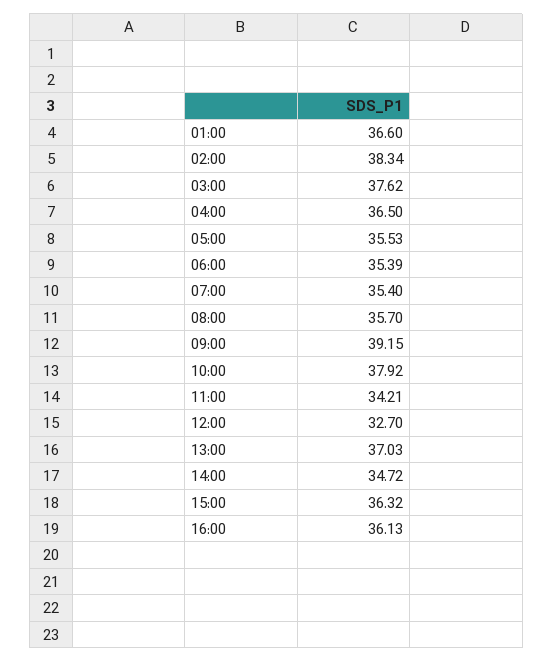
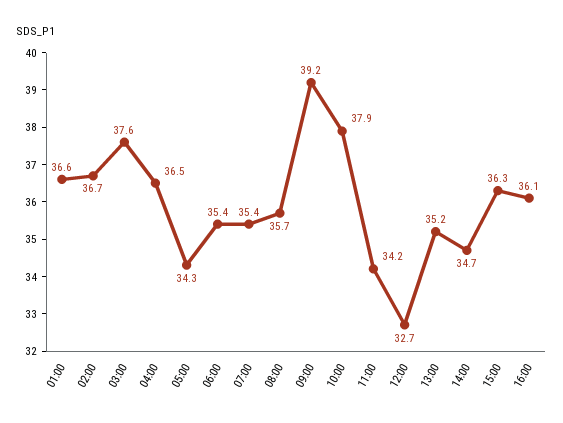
  {
    "01:00": 36.6,
-   "02:00": 38.34,
+   "02:00": 36.7,
    "03:00": 37.62,
    "04:00": 36.5,
-   "05:00": 35.53,
+   "05:00": 34.3,
    "06:00": 35.39,
    "07:00": 35.4,
    "08:00": 35.7,
    "09:00": 39.15,
    "10:00": 37.92,
    "11:00": 34.21,
    "12:00": 32.7,
-   "13:00": 37.03,
+   "13:00": 35.2,
    "14:00": 34.72,
    "15:00": 36.32,
    "16:00": 36.13
  }

